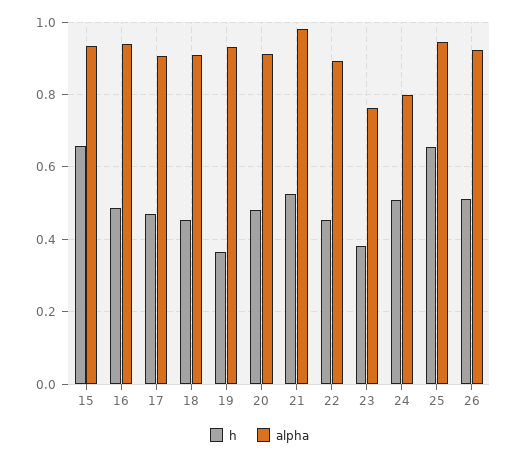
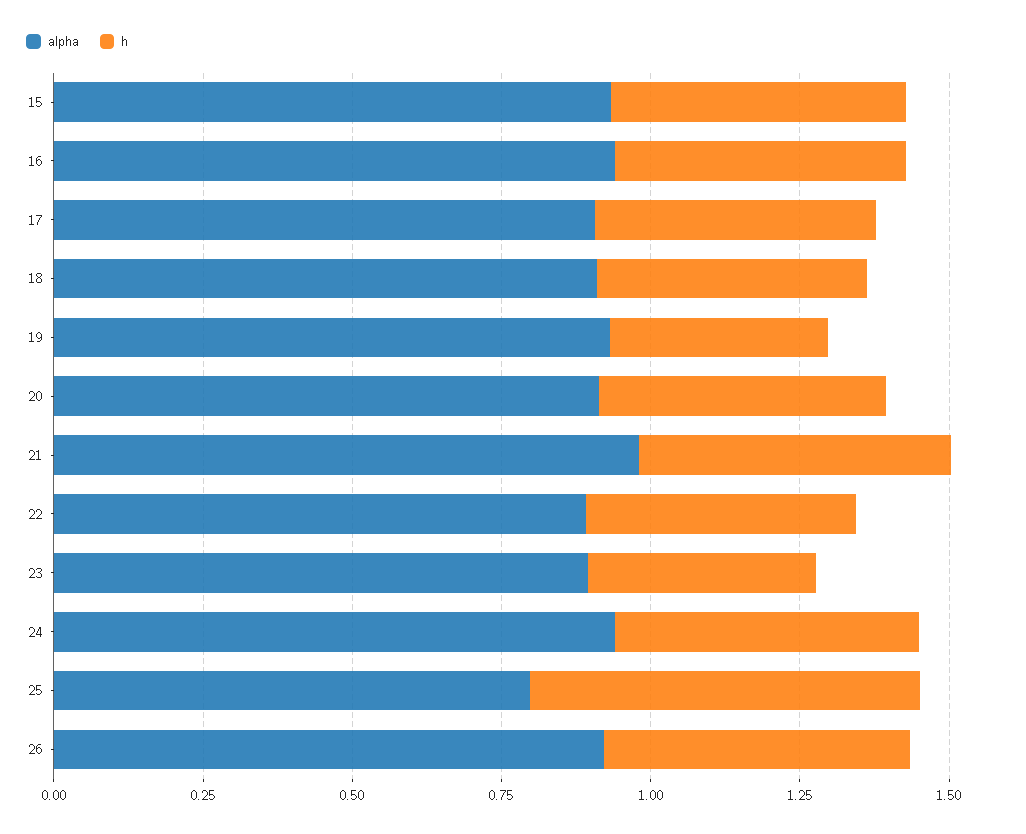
  {
    "h": {
-     "15": 0.66,
+     "15": 0.5,
      "16": 0.48,
      "17": 0.48,
      "18": 0.46,
      "19": 0.36,
      "20": 0.48,
      "21": 0.52,
      "22": 0.46,
      "23": 0.38,
      "24": 0.5,
      "25": 0.66,
      "26": 0.52
    },
    "alpha": {
      "15": 0.94,
      "16": 0.94,
      "17": 0.9,
      "18": 0.92,
      "19": 0.94,
      "20": 0.92,
      "21": 0.98,
      "22": 0.9,
-     "23": 0.76,
+     "23": 0.9,
-     "24": 0.8,
+     "24": 0.95,
-     "25": 0.94,
+     "25": 0.8,
      "26": 0.92
    }
  }

